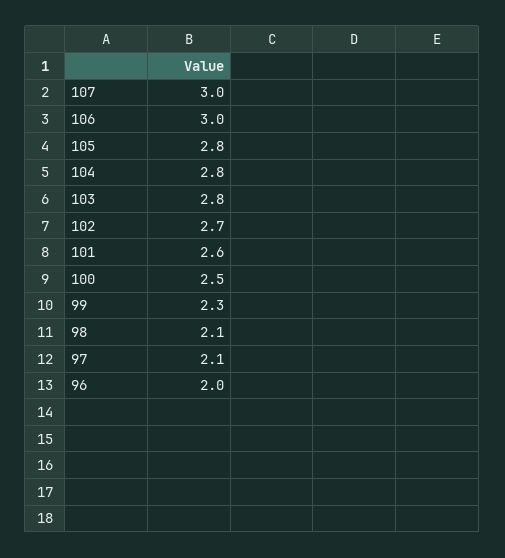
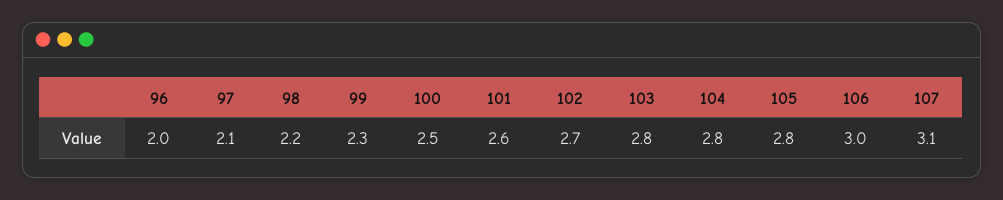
  {
-   "107": 3,
+   "107": 3.1,
    "106": 3,
    "105": 2.8,
    "104": 2.8,
    "103": 2.8,
    "102": 2.7,
    "101": 2.6,
    "100": 2.5,
    "99": 2.3,
-   "98": 2.1,
+   "98": 2.2,
    "97": 2.1,
    "96": 2
  }

